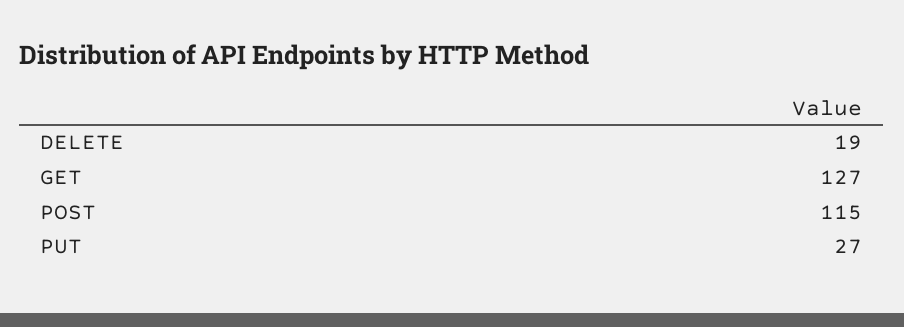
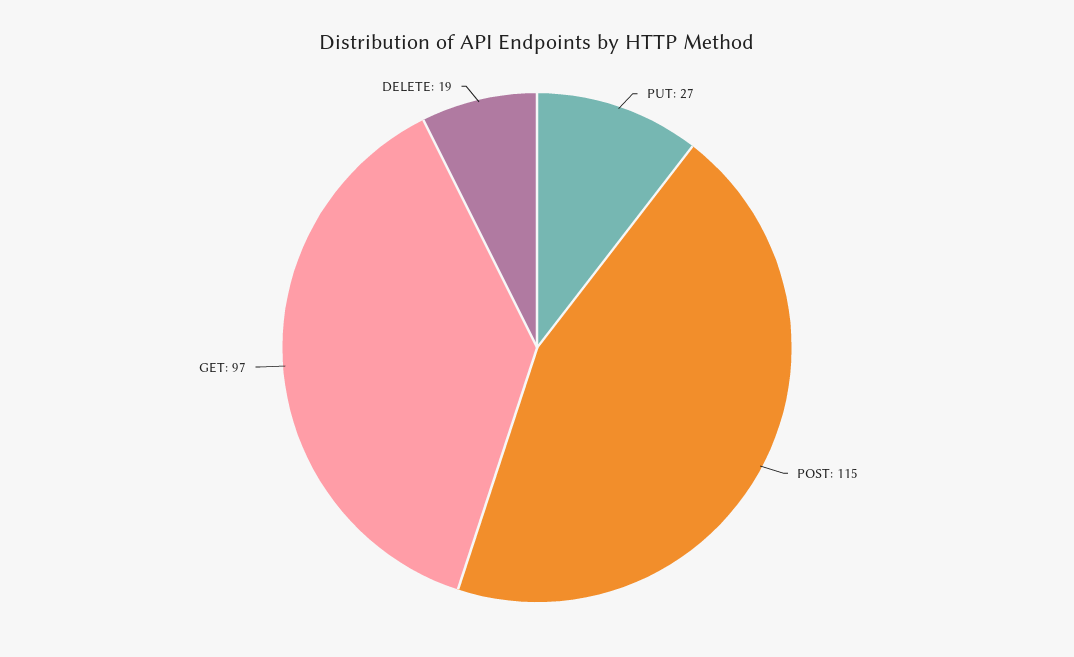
  {
    "DELETE": 19,
-   "GET": 127,
+   "GET": 97,
    "POST": 115,
    "PUT": 27
  }

